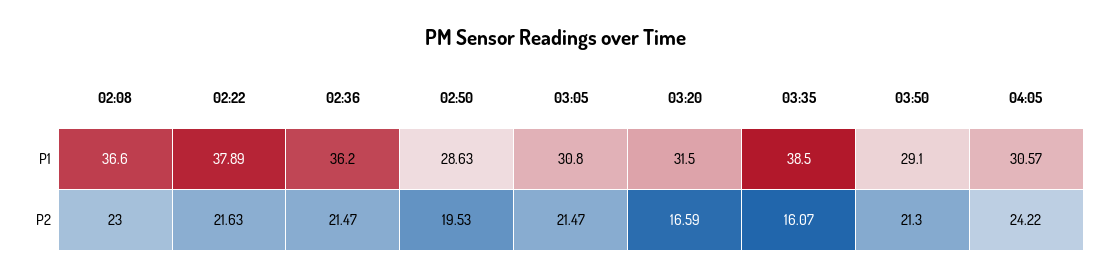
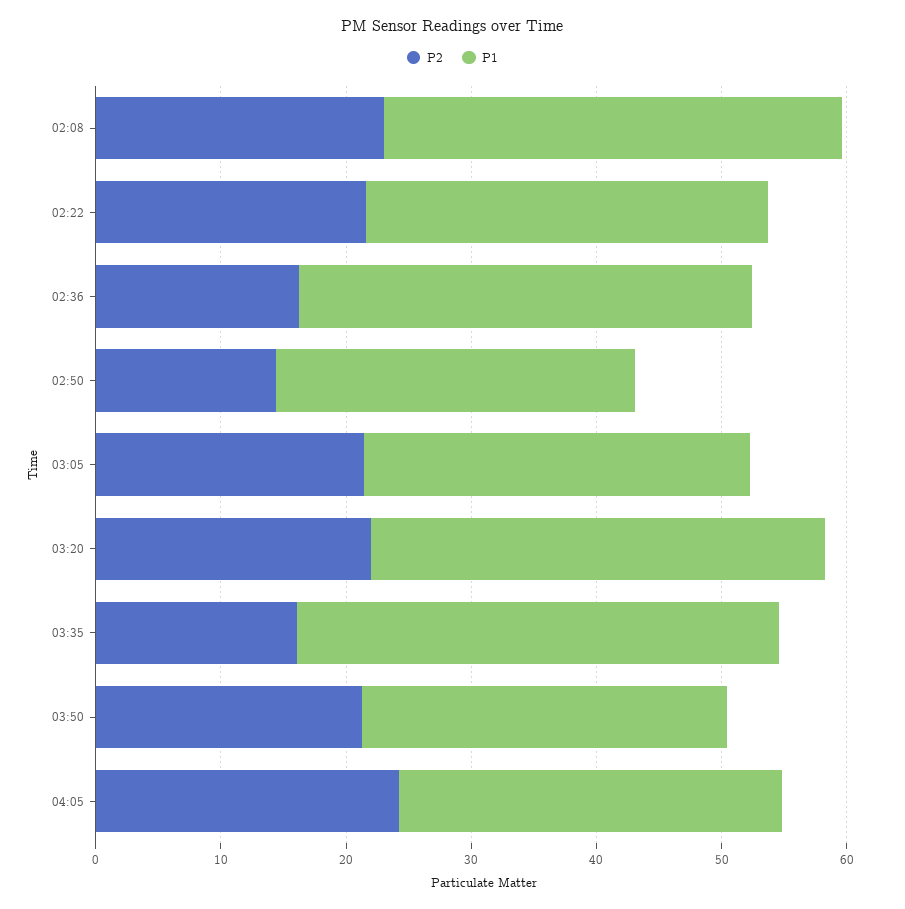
  {
    "P1": {
      "02:08": 36.6,
-     "02:22": 37.89,
+     "02:22": 32,
      "02:36": 36.2,
      "02:50": 28.63,
      "03:05": 30.8,
-     "03:20": 31.5,
+     "03:20": 36,
      "03:35": 38.5,
      "03:50": 29.1,
      "04:05": 30.57
    },
    "P2": {
      "02:08": 23,
      "02:22": 21.63,
-     "02:36": 21.47,
+     "02:36": 16,
-     "02:50": 19.53,
+     "02:50": 14,
      "03:05": 21.47,
-     "03:20": 16.59,
+     "03:20": 22,
      "03:35": 16.07,
      "03:50": 21.3,
      "04:05": 24.22
    }
  }

